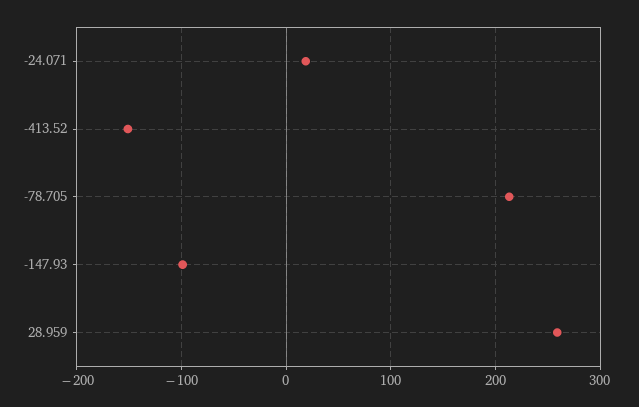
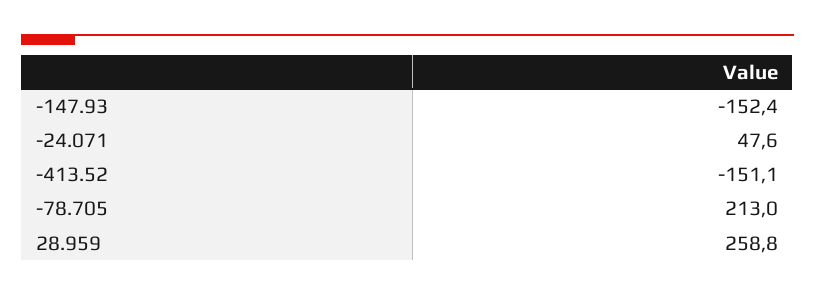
  {
-   "-24.071": 20,
+   "-24.071": 47.6,
    "-413.52": -151.1,
    "-78.705": 213,
-   "-147.93": -100,
+   "-147.93": -152.4,
    "28.959": 258.8
  }

